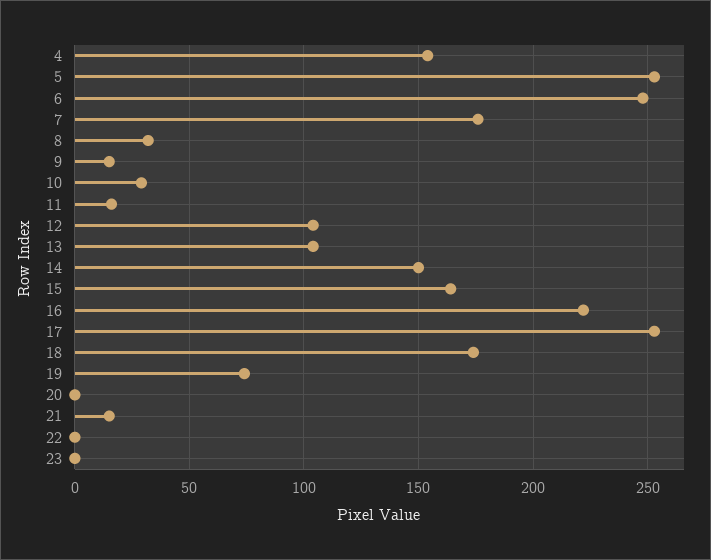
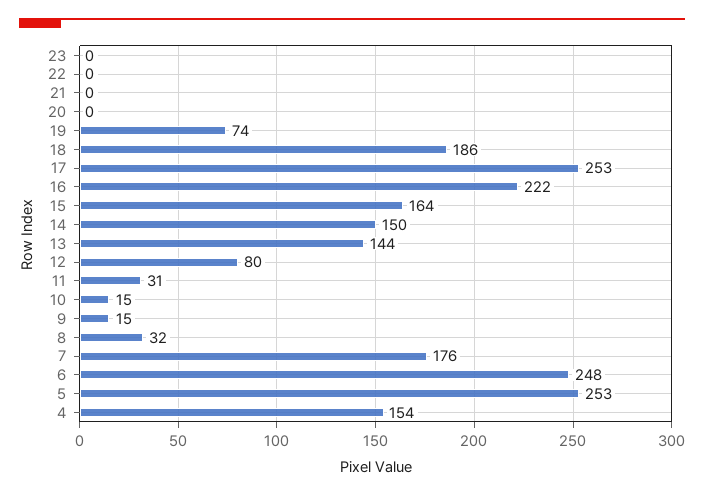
  {
    "4": 154,
    "5": 253,
    "6": 248,
    "7": 176,
    "8": 32,
    "9": 15,
-   "10": 30,
+   "10": 15,
-   "11": 15,
+   "11": 31,
-   "12": 105,
+   "12": 80,
-   "13": 105,
+   "13": 144,
    "14": 150,
    "15": 164,
    "16": 222,
    "17": 253,
-   "18": 175,
+   "18": 186,
    "19": 74,
    "20": 0,
-   "21": 15,
+   "21": 0,
    "22": 0,
    "23": 0
  }

